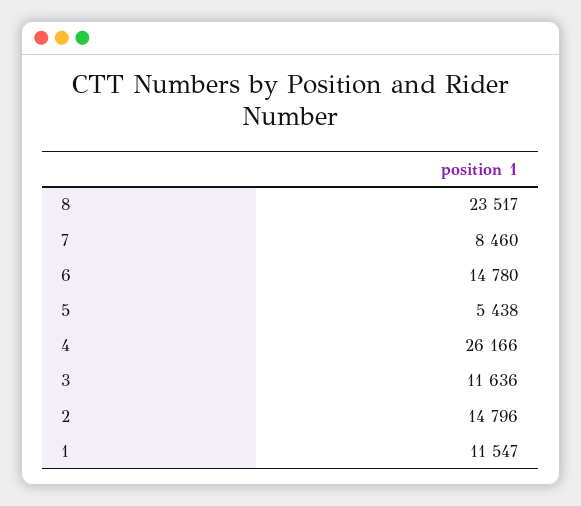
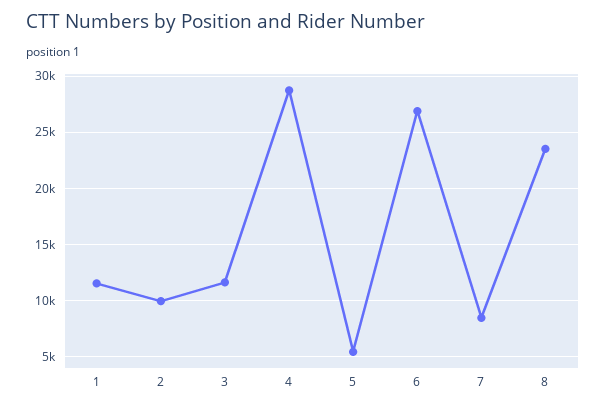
  {
    "8": 23517,
    "7": 8460,
-   "6": 14780,
+   "6": 27000,
    "5": 5438,
-   "4": 26166,
+   "4": 29000,
    "3": 11636,
-   "2": 14796,
+   "2": 10000,
    "1": 11547
  }

